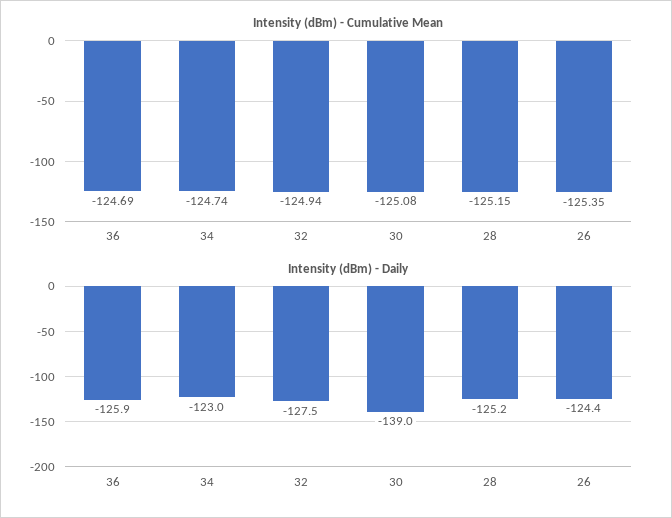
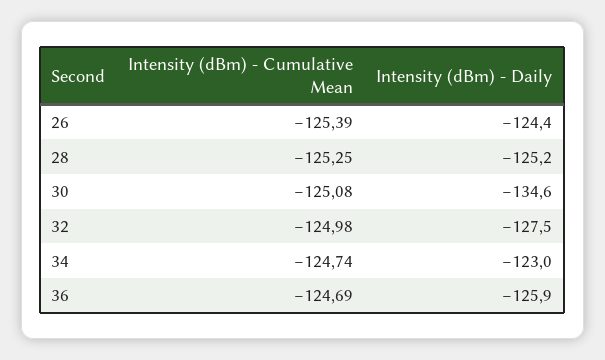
  {
    "Intensity (dBm) - Cumulative Mean": {
      "36": -124.69,
      "34": -124.74,
-     "32": -124.94,
+     "32": -124.98,
      "30": -125.08,
-     "28": -125.15,
+     "28": -125.25,
-     "26": -125.35
+     "26": -125.39
    },
    "Intensity (dBm) - Daily": {
      "36": -125.9,
      "34": -123,
      "32": -127.5,
-     "30": -139,
+     "30": -134.6,
      "28": -125.2,
      "26": -124.4
    }
  }

